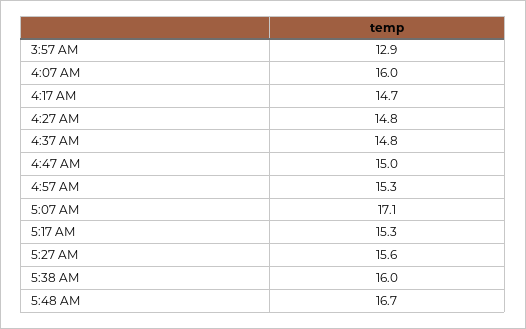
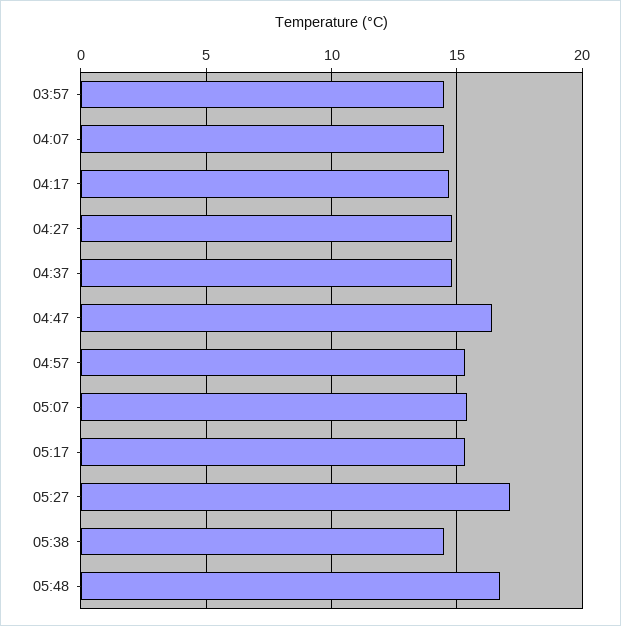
  {
-   "3:57 AM": 12.9,
+   "3:57 AM": 14.5,
-   "4:07 AM": 16,
+   "4:07 AM": 14.5,
    "4:17 AM": 14.7,
    "4:27 AM": 14.8,
    "4:37 AM": 14.8,
-   "4:47 AM": 15,
+   "4:47 AM": 16.5,
    "4:57 AM": 15.3,
-   "5:07 AM": 17.1,
+   "5:07 AM": 15.5,
    "5:17 AM": 15.3,
-   "5:27 AM": 15.6,
+   "5:27 AM": 17,
-   "5:38 AM": 16,
+   "5:38 AM": 14.5,
    "5:48 AM": 16.7
  }

